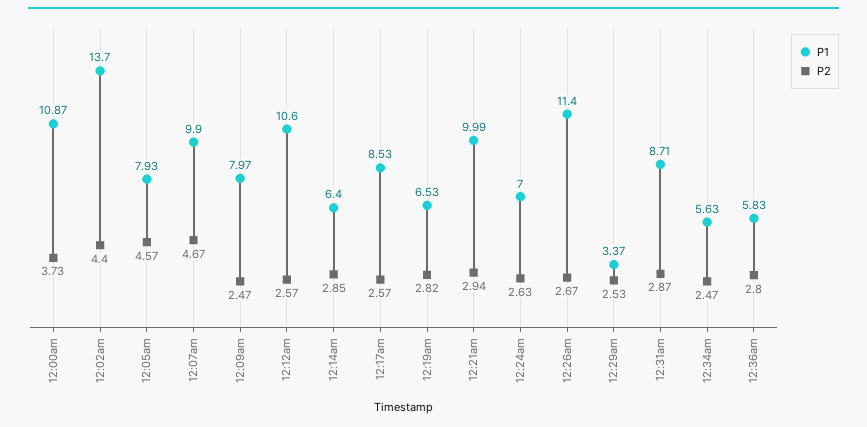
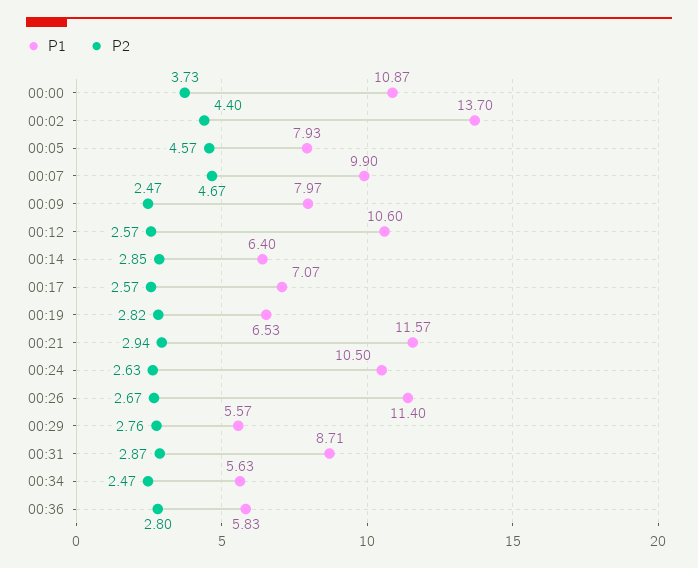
  {
    "P1": {
      "12:00am": 10.87,
      "12:02am": 13.7,
      "12:05am": 7.93,
      "12:07am": 9.9,
      "12:09am": 7.97,
      "12:12am": 10.6,
      "12:14am": 6.4,
-     "12:17am": 8.53,
+     "12:17am": 7.07,
      "12:19am": 6.53,
-     "12:21am": 9.99,
+     "12:21am": 11.57,
-     "12:24am": 7,
+     "12:24am": 10.5,
      "12:26am": 11.4,
-     "12:29am": 3.37,
+     "12:29am": 5.57,
      "12:31am": 8.71,
      "12:34am": 5.63,
      "12:36am": 5.83
    },
    "P2": {
      "12:00am": 3.73,
      "12:02am": 4.4,
      "12:05am": 4.57,
      "12:07am": 4.67,
      "12:09am": 2.47,
      "12:12am": 2.57,
      "12:14am": 2.85,
      "12:17am": 2.57,
      "12:19am": 2.82,
      "12:21am": 2.94,
      "12:24am": 2.63,
      "12:26am": 2.67,
-     "12:29am": 2.53,
+     "12:29am": 2.76,
      "12:31am": 2.87,
      "12:34am": 2.47,
      "12:36am": 2.8
    }
  }

